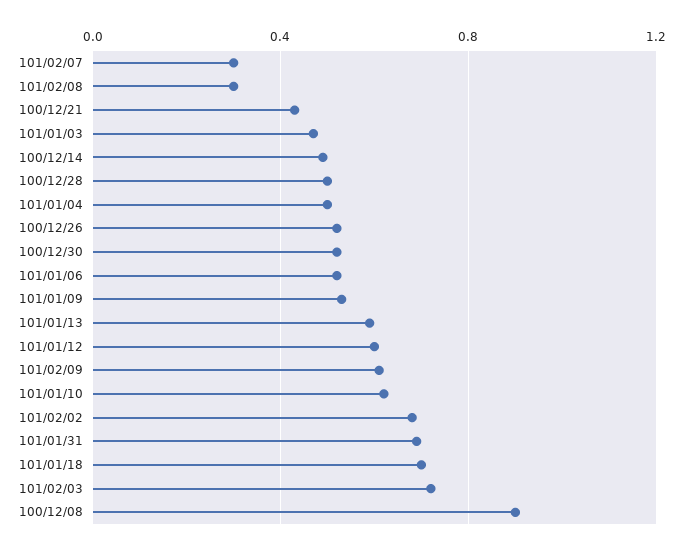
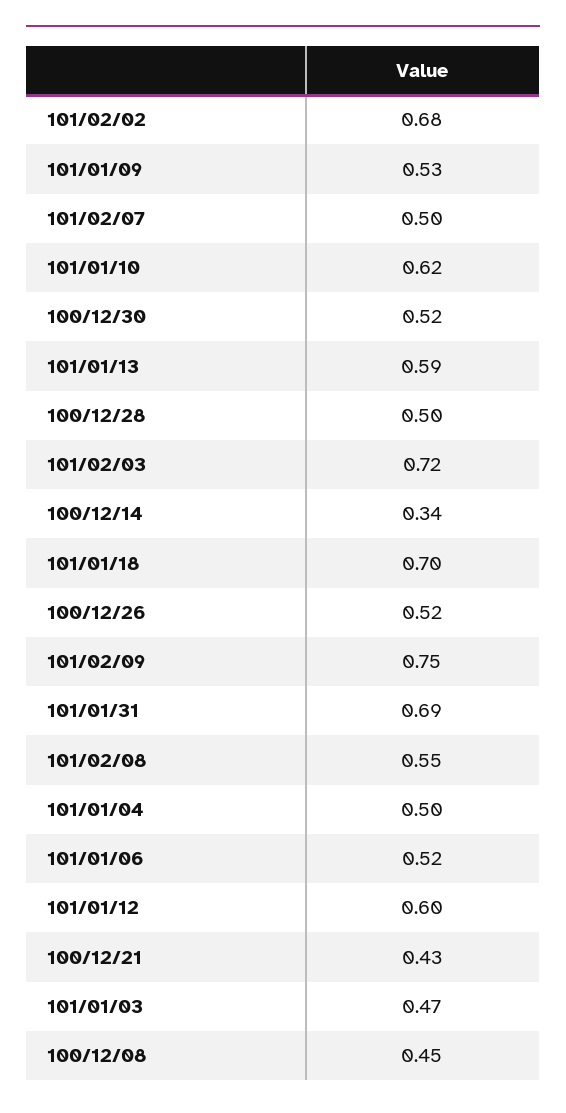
  {
-   "101/02/07": 0.3,
+   "101/02/07": 0.5,
-   "101/02/08": 0.3,
+   "101/02/08": 0.55,
    "100/12/21": 0.43,
    "101/01/03": 0.47,
-   "100/12/14": 0.5,
+   "100/12/14": 0.34,
    "100/12/28": 0.5,
    "101/01/04": 0.5,
    "100/12/26": 0.52,
    "100/12/30": 0.52,
    "101/01/06": 0.52,
    "101/01/09": 0.53,
    "101/01/13": 0.59,
    "101/01/12": 0.6,
-   "101/02/09": 0.6,
+   "101/02/09": 0.75,
    "101/01/10": 0.62,
    "101/02/02": 0.68,
    "101/01/31": 0.69,
    "101/01/18": 0.7,
    "101/02/03": 0.72,
-   "100/12/08": 0.9
+   "100/12/08": 0.45
  }

